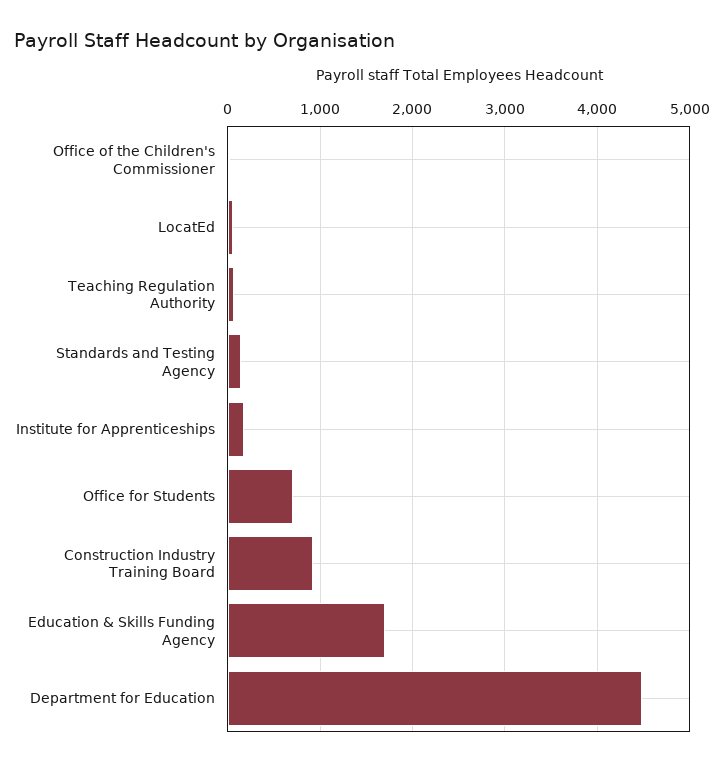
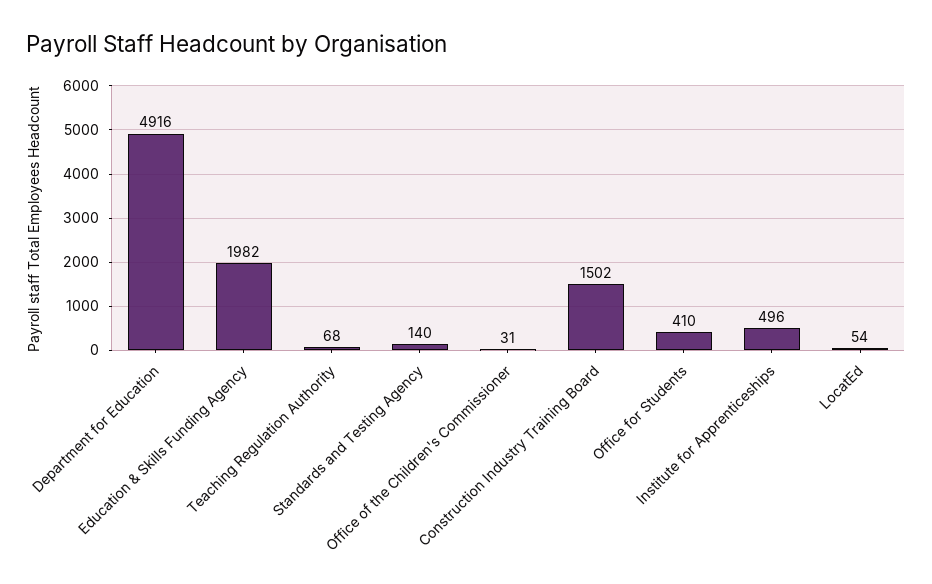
  {
    "Office of the Children's Commissioner": 31,
    "LocatEd": 54,
    "Teaching Regulation Authority": 68,
    "Standards and Testing Agency": 140,
-   "Institute for Apprenticeships": 200,
+   "Institute for Apprenticeships": 496,
-   "Office for Students": 700,
+   "Office for Students": 410,
-   "Construction Industry Training Board": 900,
+   "Construction Industry Training Board": 1502,
-   "Education & Skills Funding Agency": 1700,
+   "Education & Skills Funding Agency": 1982,
-   "Department for Education": 4500
+   "Department for Education": 4916
  }

